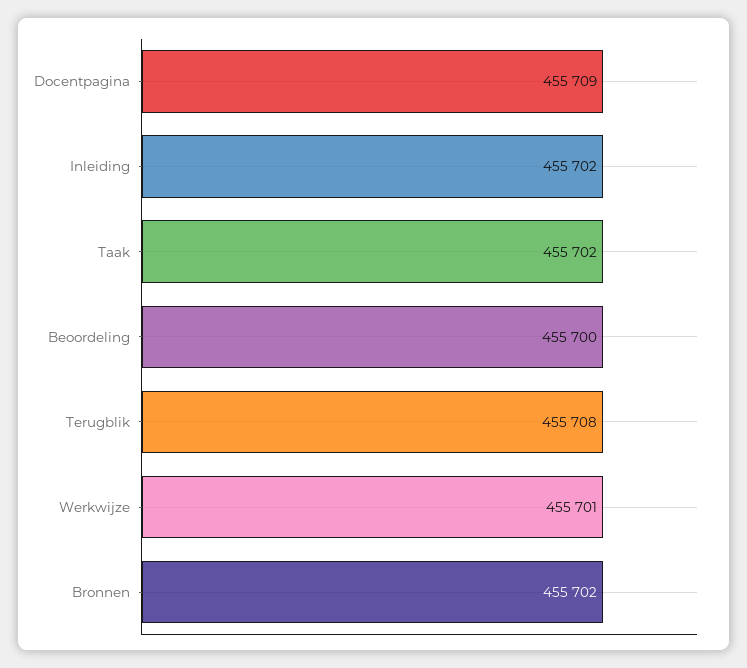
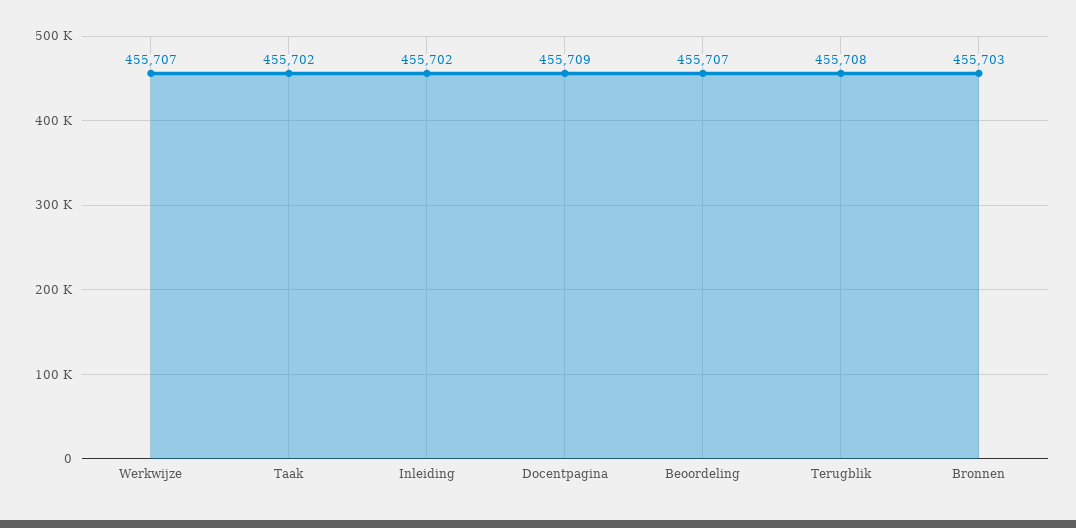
  {
    "Docentpagina": 455709,
    "Inleiding": 455702,
    "Taak": 455702,
-   "Beoordeling": 455700,
+   "Beoordeling": 455707,
    "Terugblik": 455708,
-   "Werkwijze": 455701,
+   "Werkwijze": 455707,
-   "Bronnen": 455702
+   "Bronnen": 455703
  }

